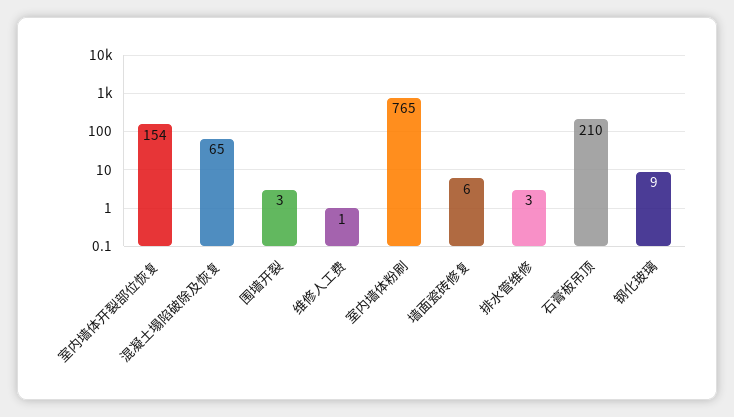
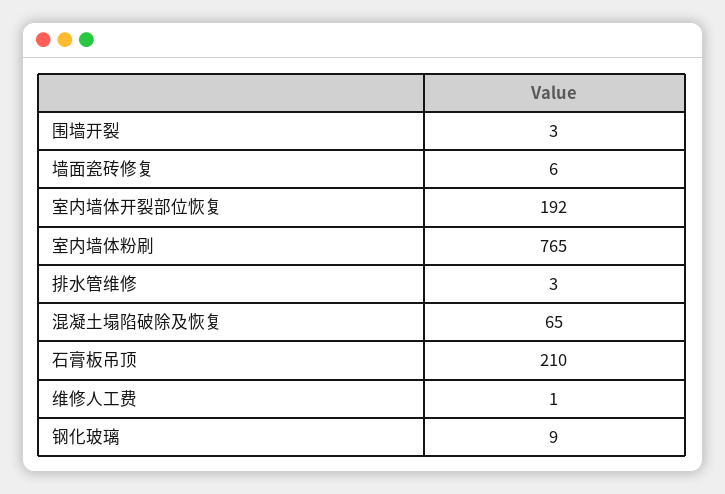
  {
-   "室内墙体开裂部位恢复": 154,
+   "室内墙体开裂部位恢复": 192,
    "混凝土塌陷破除及恢复": 65,
    "围墙开裂": 3,
    "维修人工费": 1,
    "室内墙体粉刷": 765,
    "墙面瓷砖修复": 6,
    "排水管维修": 3,
    "石膏板吊顶": 210,
    "钢化玻璃": 9
  }

